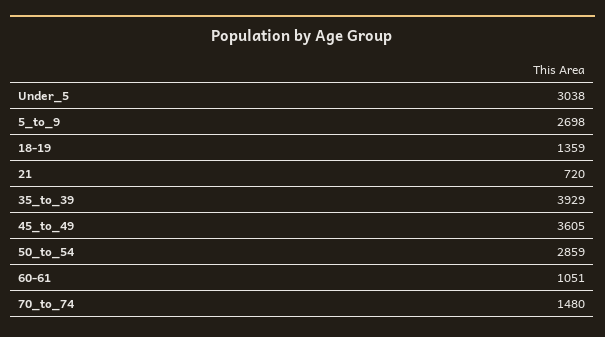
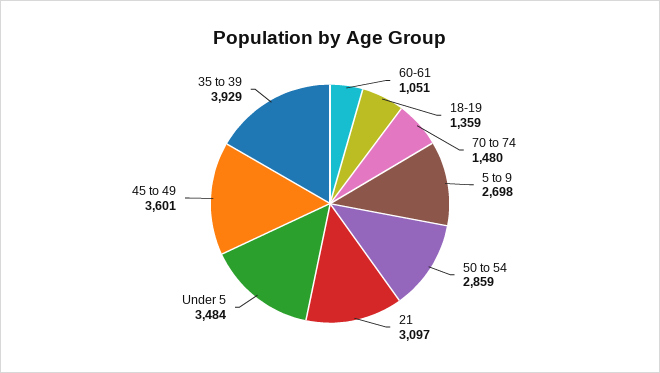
  {
-   "Under_5": 3038,
+   "Under_5": 3484,
    "5_to_9": 2698,
    "18-19": 1359,
-   "21": 720,
+   "21": 3097,
    "35_to_39": 3929,
-   "45_to_49": 3605,
+   "45_to_49": 3601,
    "50_to_54": 2859,
    "60-61": 1051,
    "70_to_74": 1480
  }

